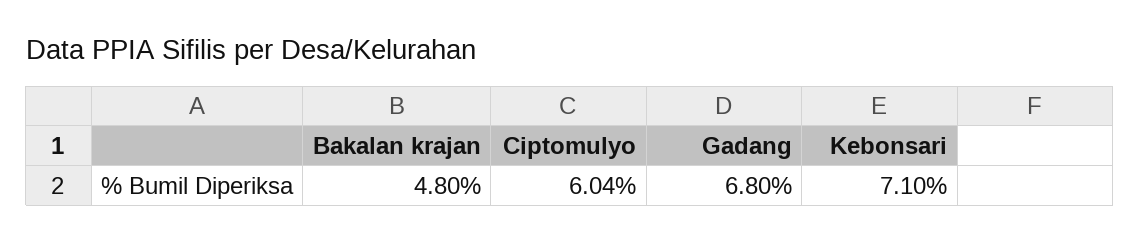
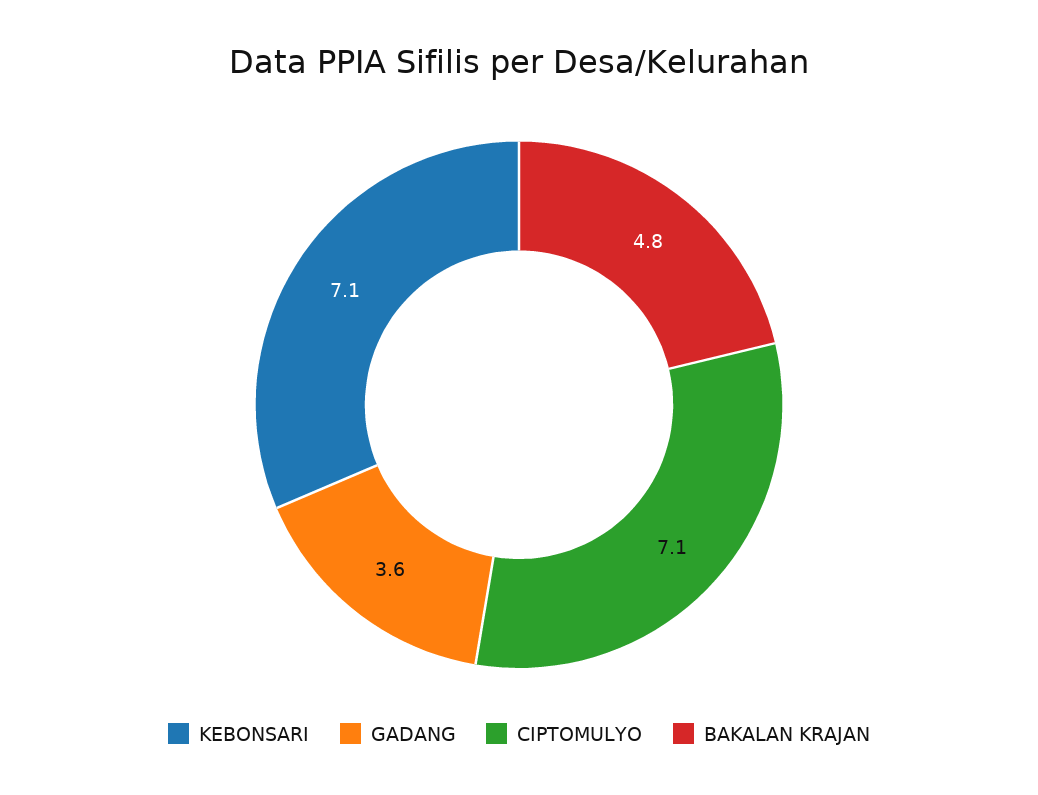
  {
    "Bakalan krajan": 4.8,
-   "Ciptomulyo": 6.04,
+   "Ciptomulyo": 7.1,
-   "Gadang": 6.8,
+   "Gadang": 3.6,
    "Kebonsari": 7.1
  }

